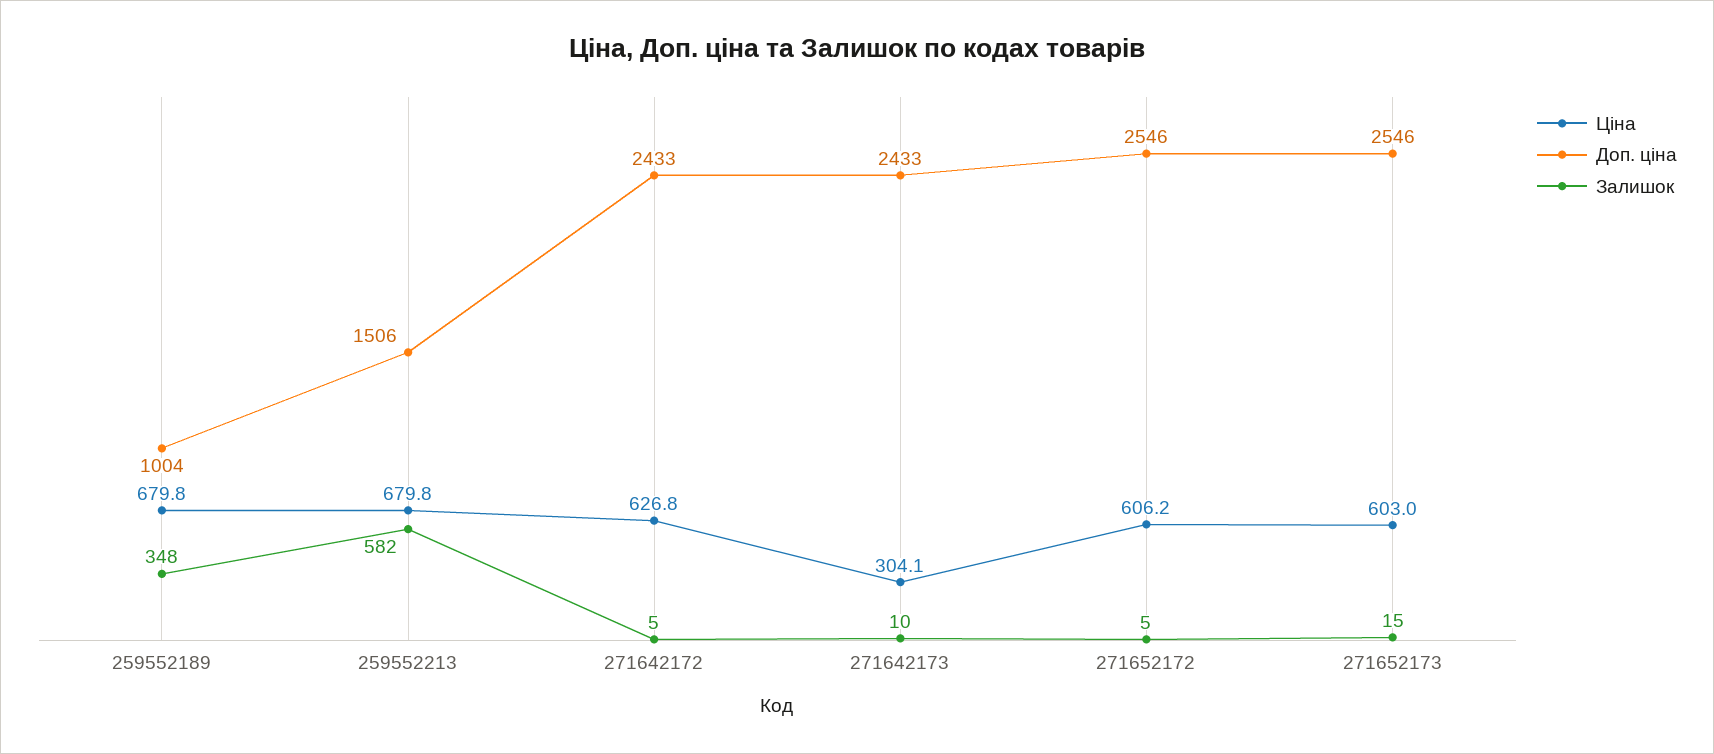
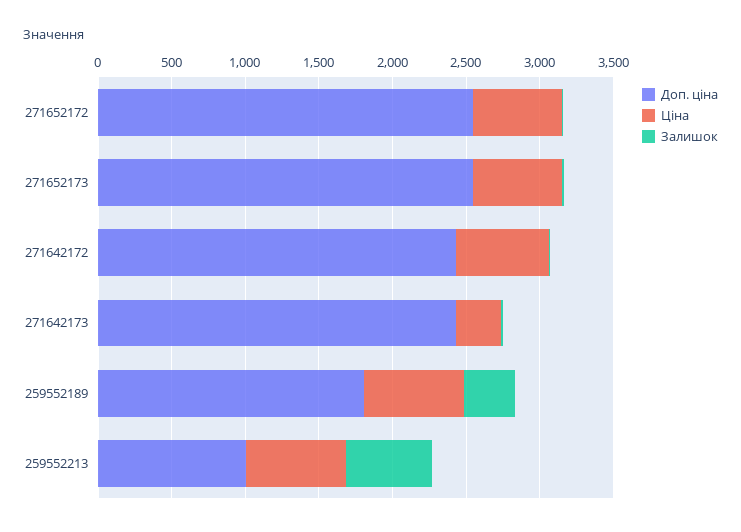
  {
    "Ціна": {
      "259552189": 679.8,
      "259552213": 679.8,
      "271642172": 626.8,
      "271642173": 304.1,
      "271652172": 606.2,
      "271652173": 603
    },
    "Доп. ціна": {
-     "259552189": 1004,
+     "259552189": 1800,
-     "259552213": 1506,
+     "259552213": 1000,
      "271642172": 2433,
      "271642173": 2433,
      "271652172": 2546,
      "271652173": 2546
    },
    "Залишок": {
      "259552189": 348,
      "259552213": 582,
      "271642172": 5,
      "271642173": 10,
      "271652172": 5,
      "271652173": 15
    }
  }

